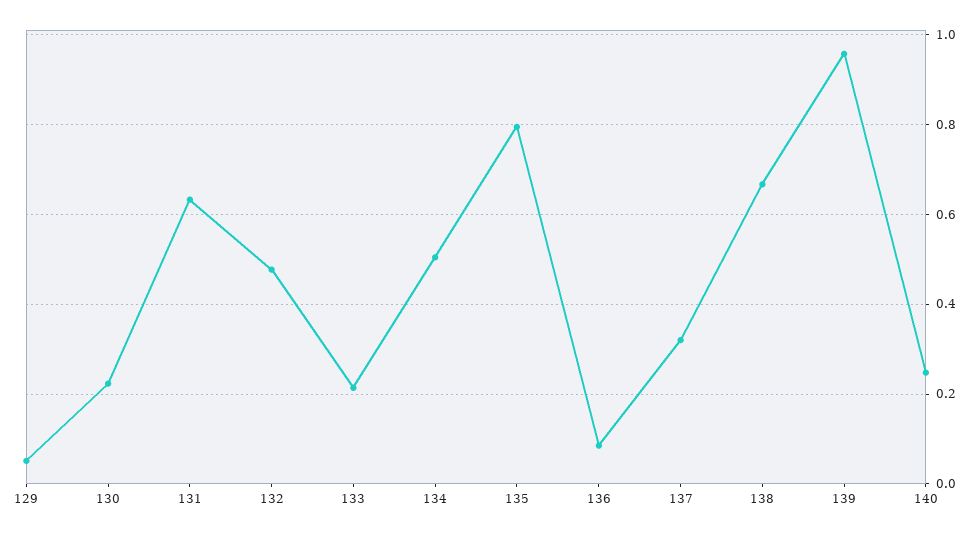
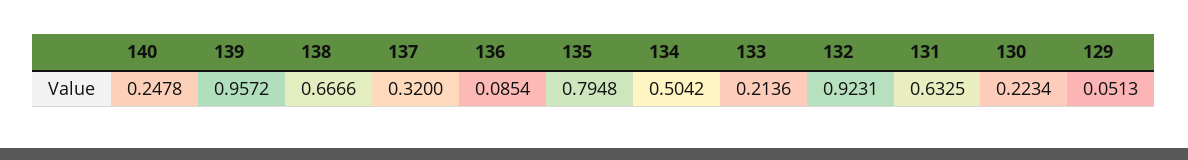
  {
    "129": 0.0513,
    "130": 0.2234,
    "131": 0.6325,
-   "132": 0.48,
+   "132": 0.9231,
    "133": 0.2136,
    "134": 0.5042,
    "135": 0.7948,
    "136": 0.0854,
    "137": 0.32,
    "138": 0.6666,
    "139": 0.9572,
    "140": 0.2478
  }

